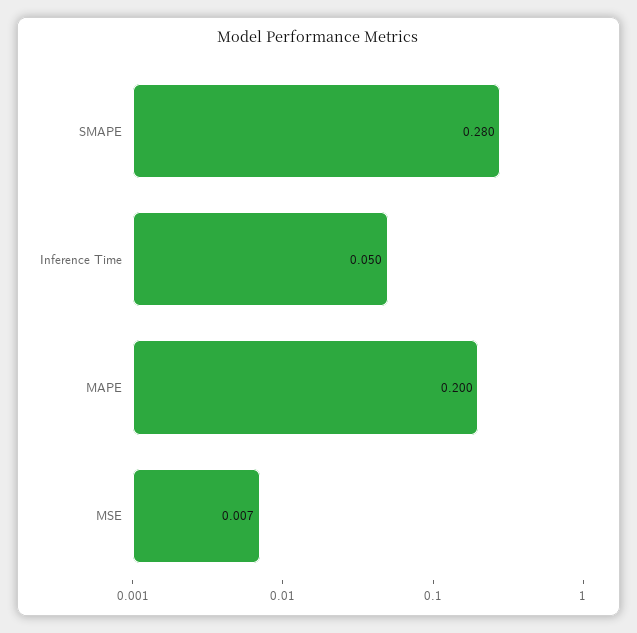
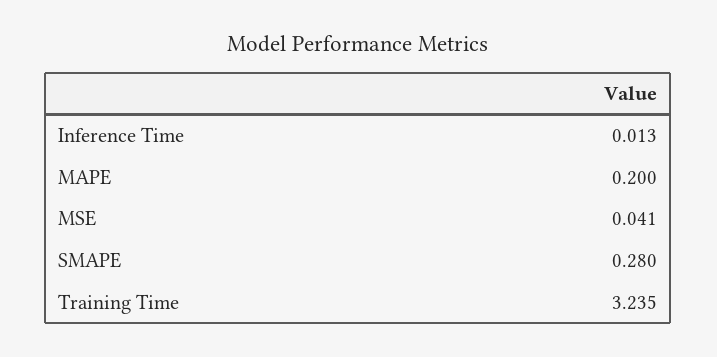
  {
    "SMAPE": 0.28,
-   "Inference Time": 0.05,
+   "Inference Time": 0.013,
    "MAPE": 0.2,
-   "MSE": 0.007
+   "MSE": 0.041,
+   "Training Time": 3.235
  }

